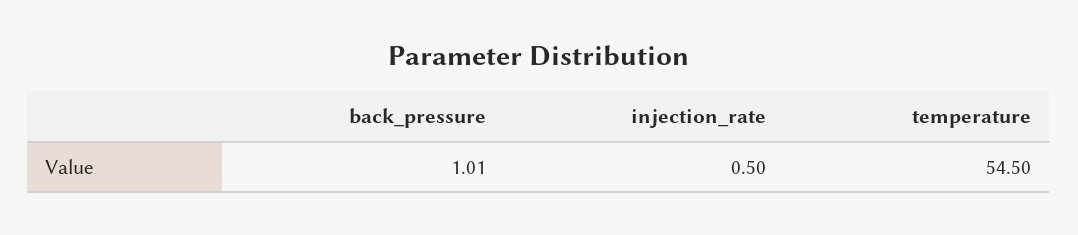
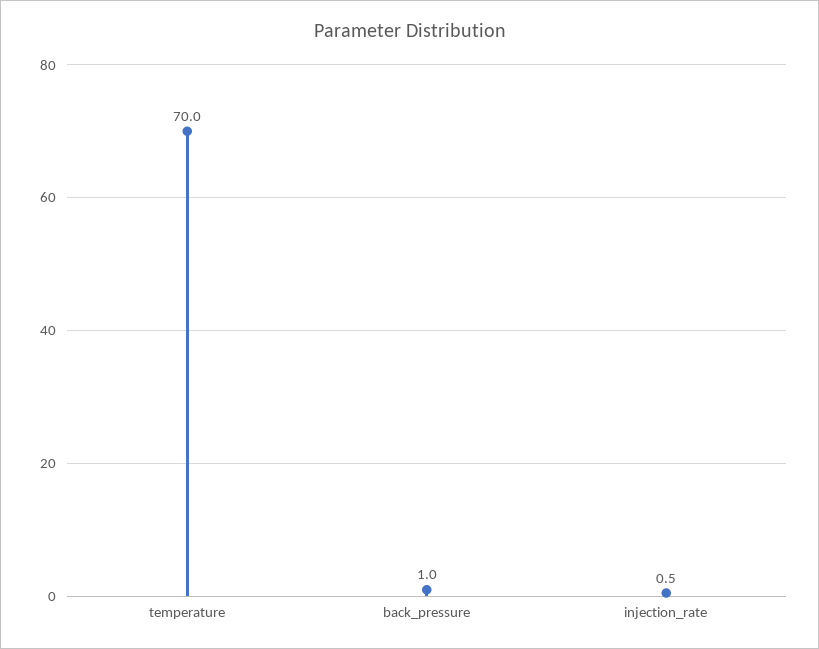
  {
    "back_pressure": 1.01,
    "injection_rate": 0.5,
-   "temperature": 54.5
+   "temperature": 70
  }

